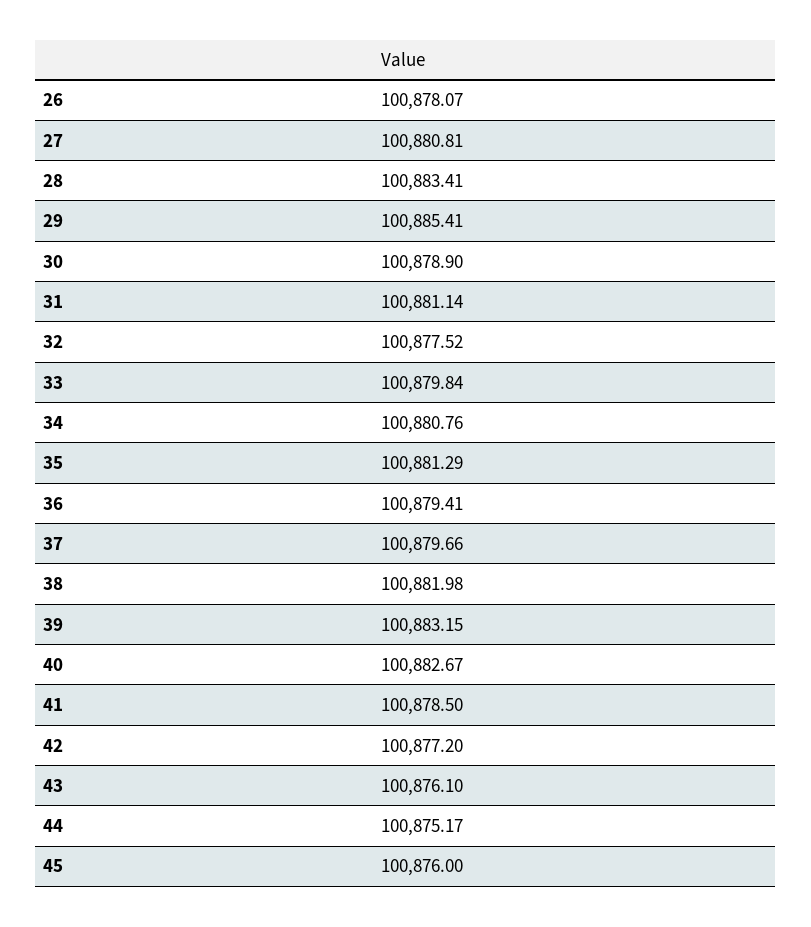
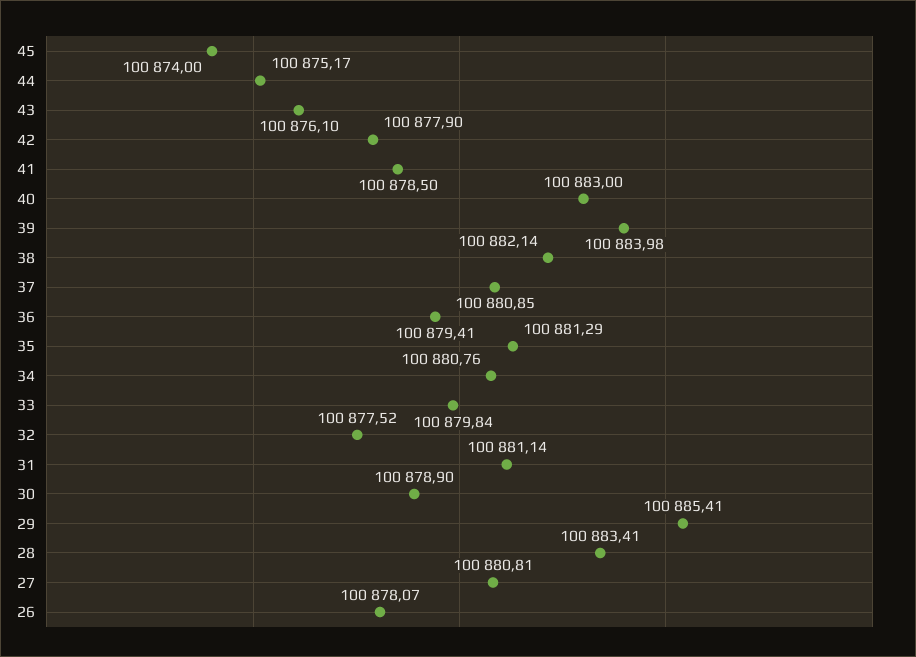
  {
    "26": 100878.07,
    "27": 100880.81,
    "28": 100883.41,
    "29": 100885.41,
    "30": 100878.9,
    "31": 100881.14,
    "32": 100877.52,
    "33": 100879.84,
    "34": 100880.76,
    "35": 100881.29,
    "36": 100879.41,
-   "37": 100879.66,
+   "37": 100880.85,
-   "38": 100881.98,
+   "38": 100882.14,
-   "39": 100883.15,
+   "39": 100883.98,
-   "40": 100882.67,
+   "40": 100883,
    "41": 100878.5,
-   "42": 100877.2,
+   "42": 100877.9,
    "43": 100876.1,
    "44": 100875.17,
-   "45": 100876
+   "45": 100874
  }

